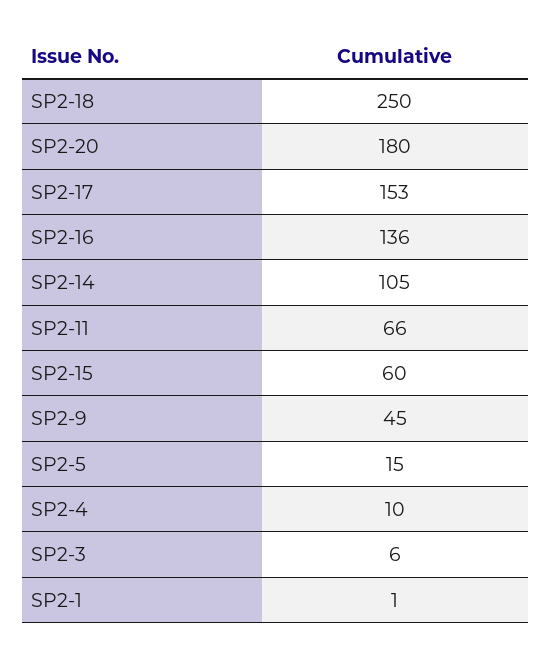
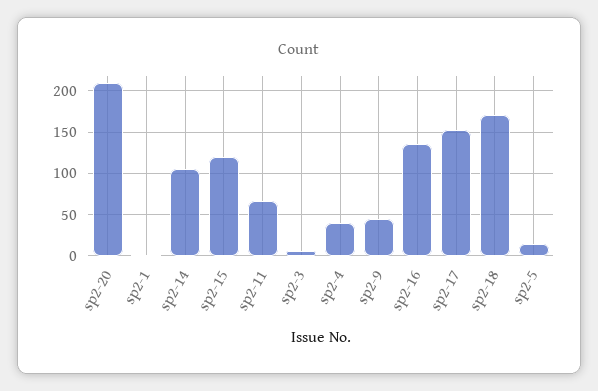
  {
-   "SP2-18": 250,
+   "SP2-18": 170,
-   "SP2-20": 180,
+   "SP2-20": 210,
    "SP2-17": 153,
    "SP2-16": 136,
    "SP2-14": 105,
    "SP2-11": 66,
-   "SP2-15": 60,
+   "SP2-15": 120,
    "SP2-9": 45,
    "SP2-5": 15,
-   "SP2-4": 10,
+   "SP2-4": 40,
    "SP2-3": 6,
    "SP2-1": 1
  }

